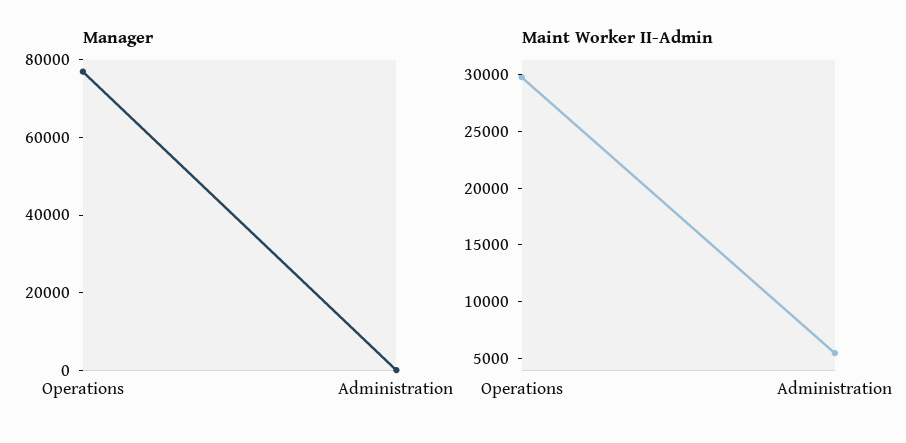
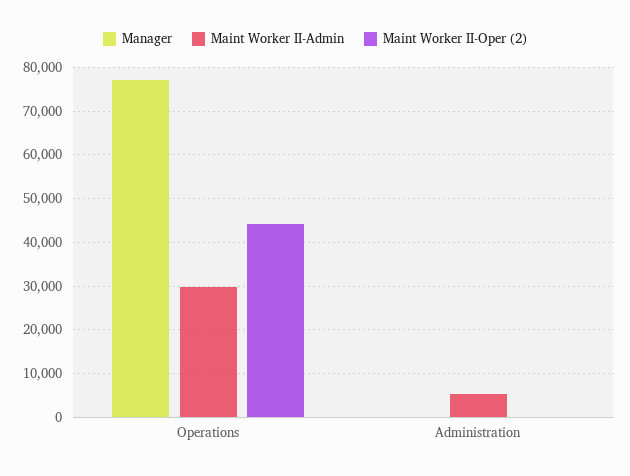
  {
    "Manager": {
      "Operations": 78000,
      "Administration": 0
    },
    "Maint Worker II-Admin": {
      "Operations": 30000,
      "Administration": 5000
-   }
+   },
+   "Maint Worker II-Oper (2)": {
+     "Operations": 44000,
+     "Administration": 0
+   }
  }

